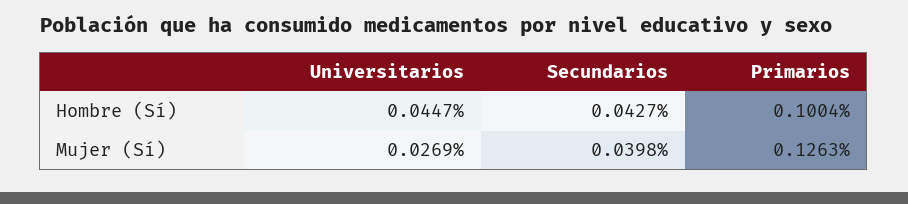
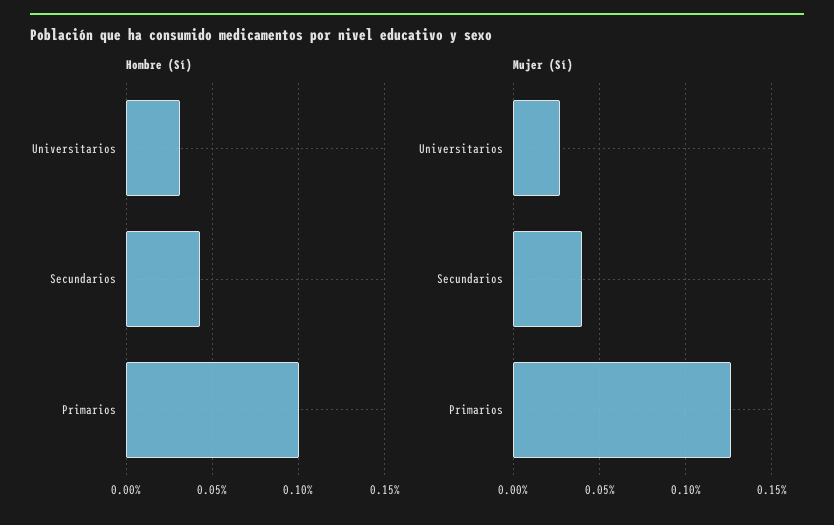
  {
    "Hombre (Sí)": {
-     "Universitarios": 0.0447,
+     "Universitarios": 0.03,
      "Secundarios": 0.0427,
      "Primarios": 0.1004
    },
    "Mujer (Sí)": {
      "Universitarios": 0.0269,
      "Secundarios": 0.0398,
      "Primarios": 0.1263
    }
  }

